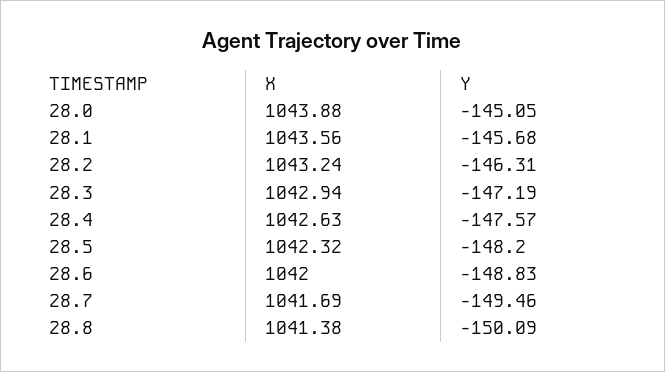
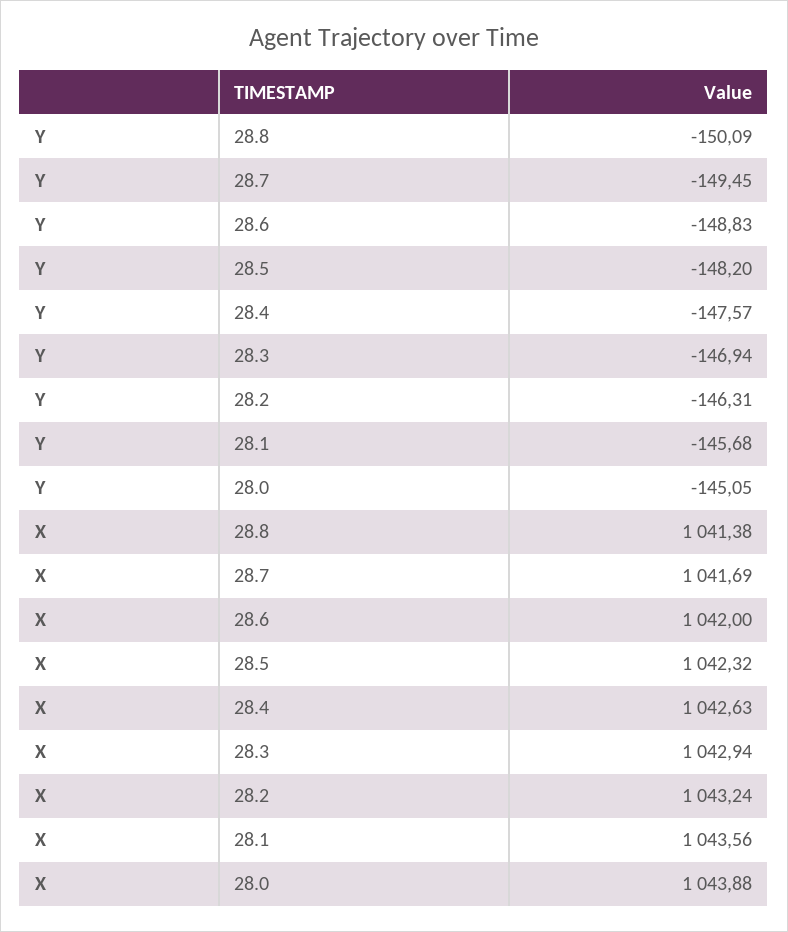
  {
    "X": {
      "28.0": 1043.88,
      "28.1": 1043.56,
      "28.2": 1043.24,
      "28.3": 1042.94,
      "28.4": 1042.63,
      "28.5": 1042.32,
      "28.6": 1042,
      "28.7": 1041.69,
      "28.8": 1041.38
    },
    "Y": {
      "28.0": -145.05,
      "28.1": -145.68,
      "28.2": -146.31,
-     "28.3": -147.19,
+     "28.3": -146.94,
      "28.4": -147.57,
      "28.5": -148.2,
      "28.6": -148.83,
-     "28.7": -149.46,
+     "28.7": -149.45,
      "28.8": -150.09
    }
  }

